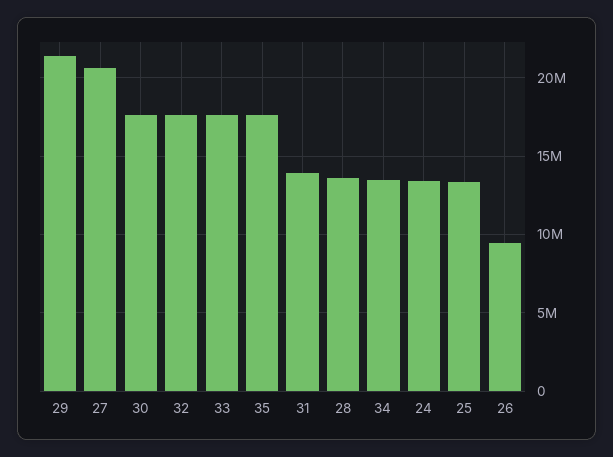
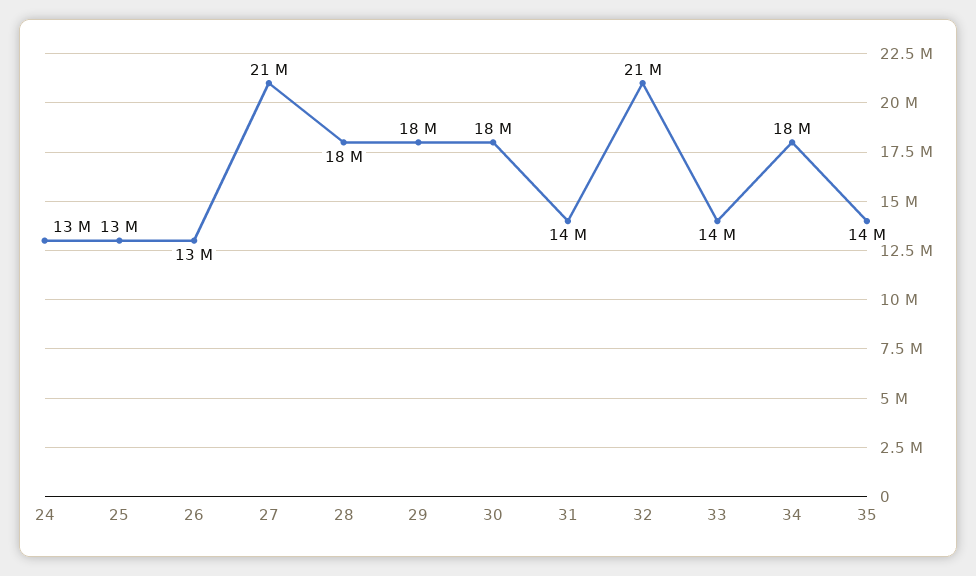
  {
-   "29": 21500000,
+   "29": 18000000,
    "27": 21000000,
    "30": 18000000,
-   "32": 17500000,
+   "32": 21000000,
-   "33": 17500000,
+   "33": 14000000,
-   "35": 17500000,
+   "35": 14000000,
    "31": 14000000,
-   "28": 13500000,
+   "28": 18000000,
-   "34": 13500000,
+   "34": 18000000,
    "24": 13000000,
    "25": 13000000,
-   "26": 9500000
+   "26": 13000000
  }

